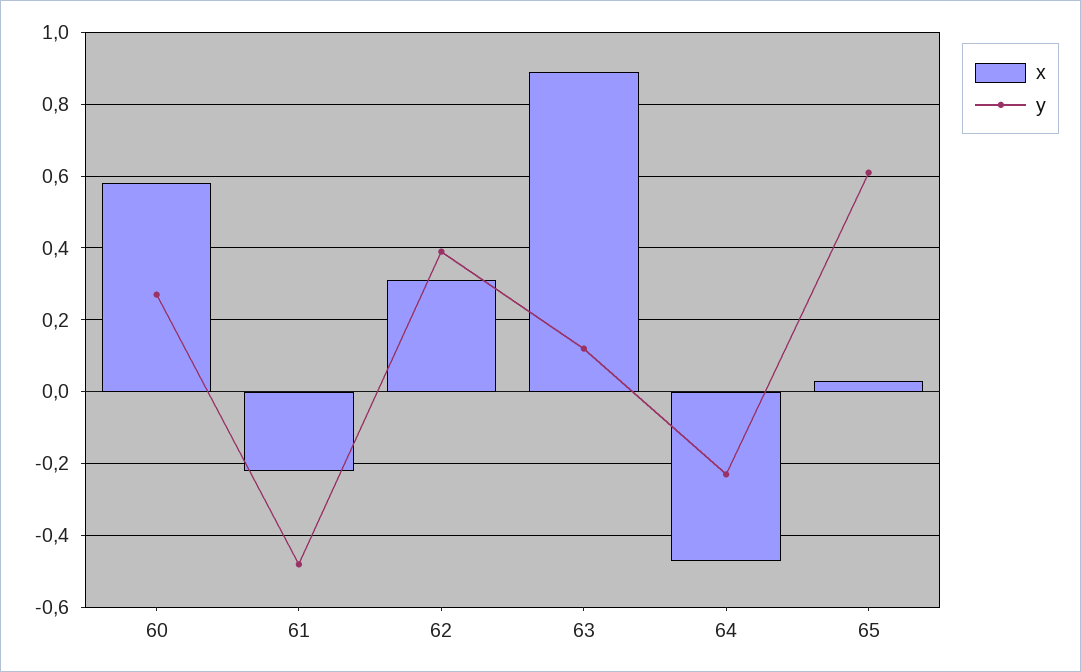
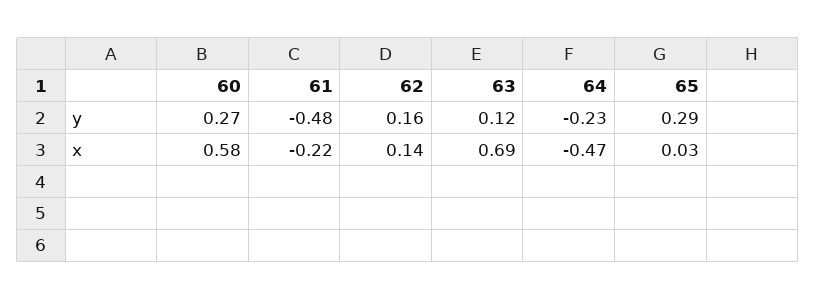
  {
    "x": {
      "60": 0.58,
      "61": -0.22,
-     "62": 0.3,
+     "62": 0.14,
-     "63": 0.9,
+     "63": 0.69,
      "64": -0.47,
      "65": 0.03
    },
    "y": {
      "60": 0.27,
      "61": -0.48,
-     "62": 0.4,
+     "62": 0.16,
      "63": 0.12,
      "64": -0.23,
-     "65": 0.6
+     "65": 0.29
    }
  }

